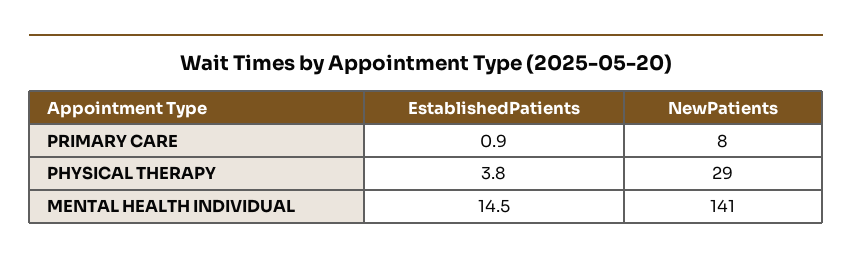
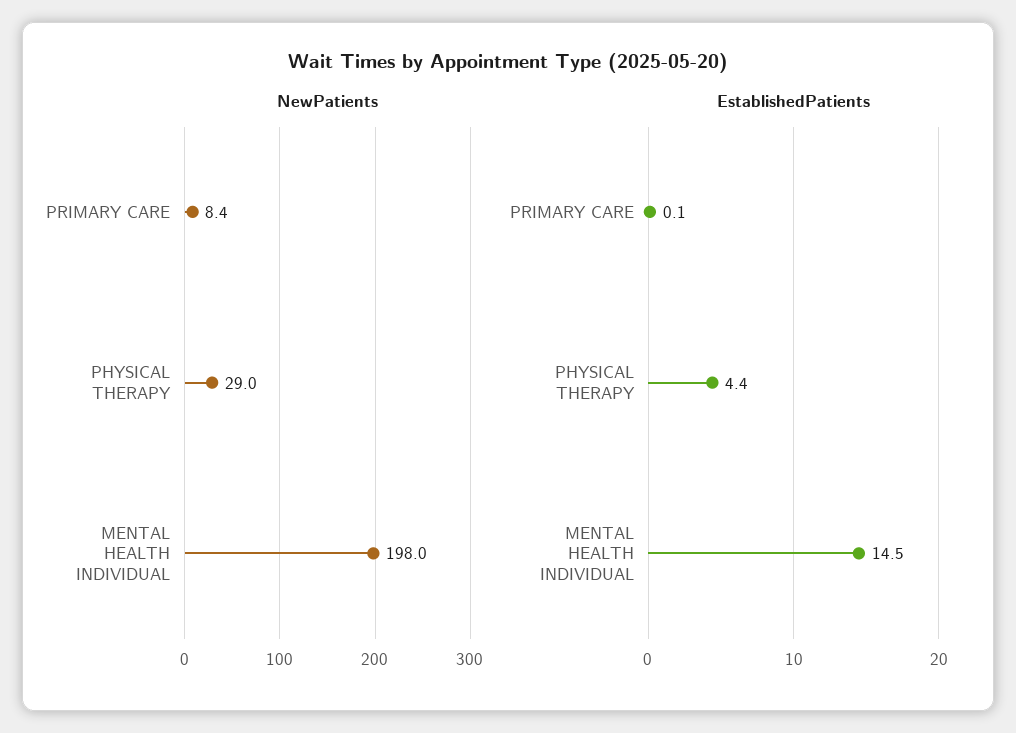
  {
    "EstablishedPatients": {
-     "PRIMARY CARE": 0.9,
+     "PRIMARY CARE": 0.1,
-     "PHYSICAL THERAPY": 3.8,
+     "PHYSICAL THERAPY": 4.4,
      "MENTAL HEALTH INDIVIDUAL": 14.5
    },
    "NewPatients": {
      "PRIMARY CARE": 8.4,
      "PHYSICAL THERAPY": 29,
-     "MENTAL HEALTH INDIVIDUAL": 141
+     "MENTAL HEALTH INDIVIDUAL": 198
    }
  }

